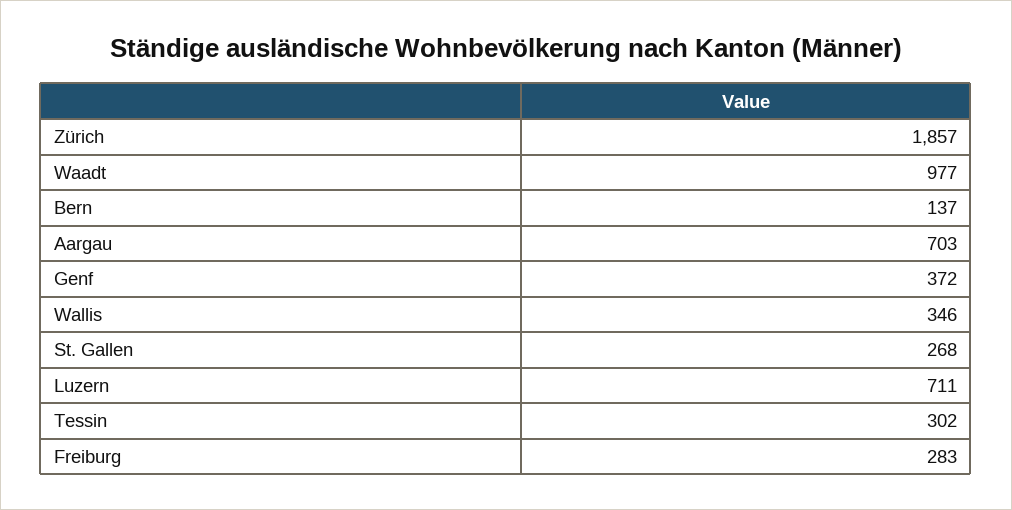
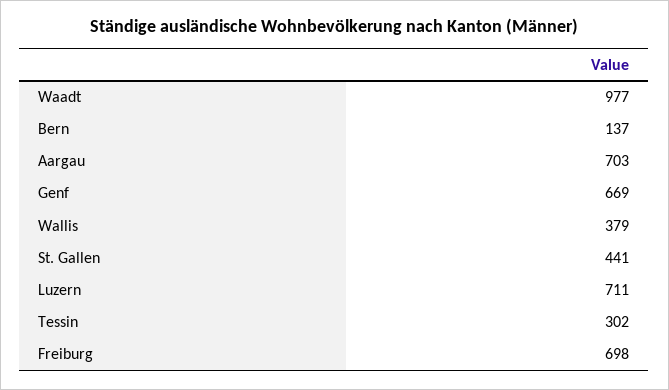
  {
-   "Zürich": 1857,
    "Waadt": 977,
    "Bern": 137,
    "Aargau": 703,
-   "Genf": 372,
+   "Genf": 669,
-   "Wallis": 346,
+   "Wallis": 379,
-   "St. Gallen": 268,
+   "St. Gallen": 441,
    "Luzern": 711,
    "Tessin": 302,
-   "Freiburg": 283
+   "Freiburg": 698
  }

